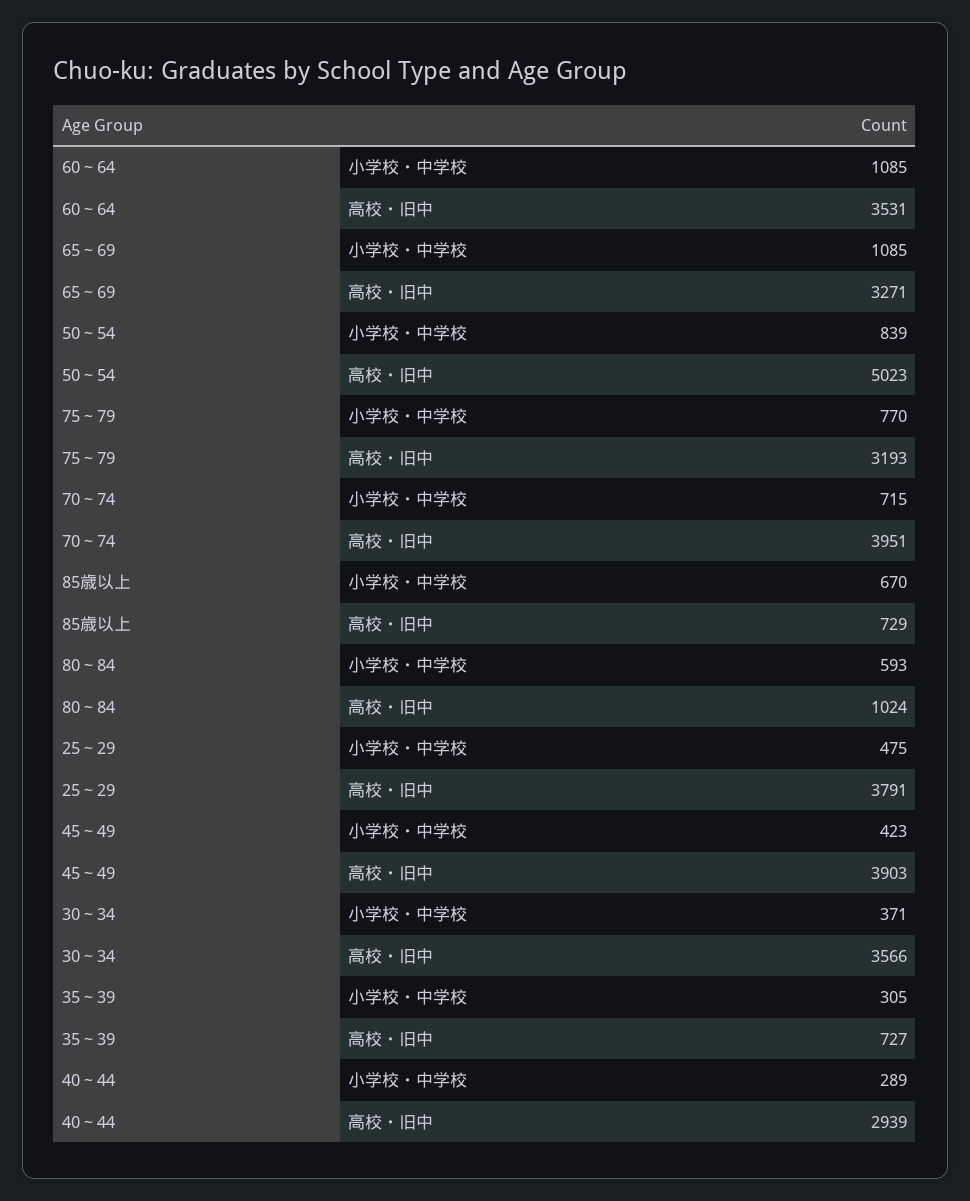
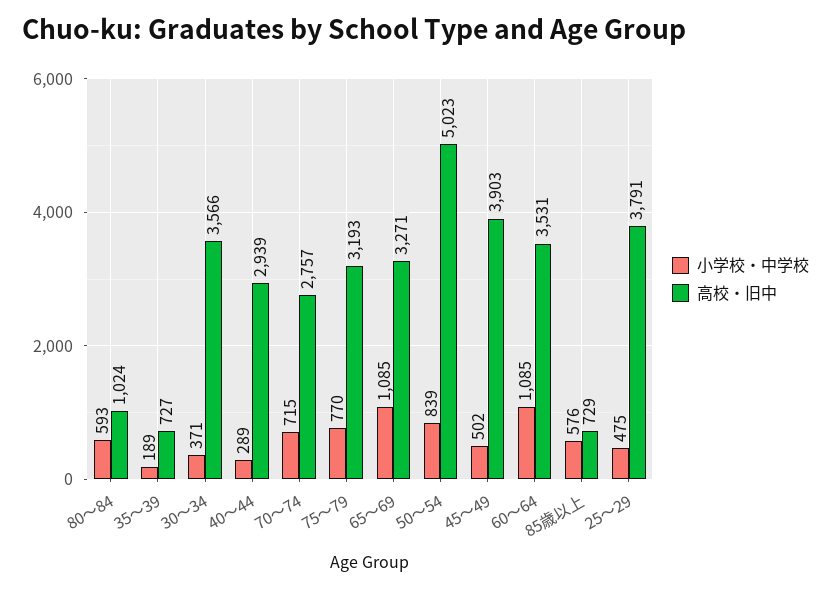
  {
    "小学校・中学校": {
      "60～64": 1085,
      "65～69": 1085,
      "50～54": 839,
      "75～79": 770,
      "70～74": 715,
-     "85歳以上": 670,
+     "85歳以上": 576,
      "80～84": 593,
      "25～29": 475,
-     "45～49": 423,
+     "45～49": 502,
      "30～34": 371,
-     "35～39": 305,
+     "35～39": 189,
      "40～44": 289
    },
    "高校・旧中": {
      "60～64": 3531,
      "65～69": 3271,
      "50～54": 5023,
      "75～79": 3193,
-     "70～74": 3951,
+     "70～74": 2757,
      "85歳以上": 729,
      "80～84": 1024,
      "25～29": 3791,
      "45～49": 3903,
      "30～34": 3566,
      "35～39": 727,
      "40～44": 2939
    }
  }

